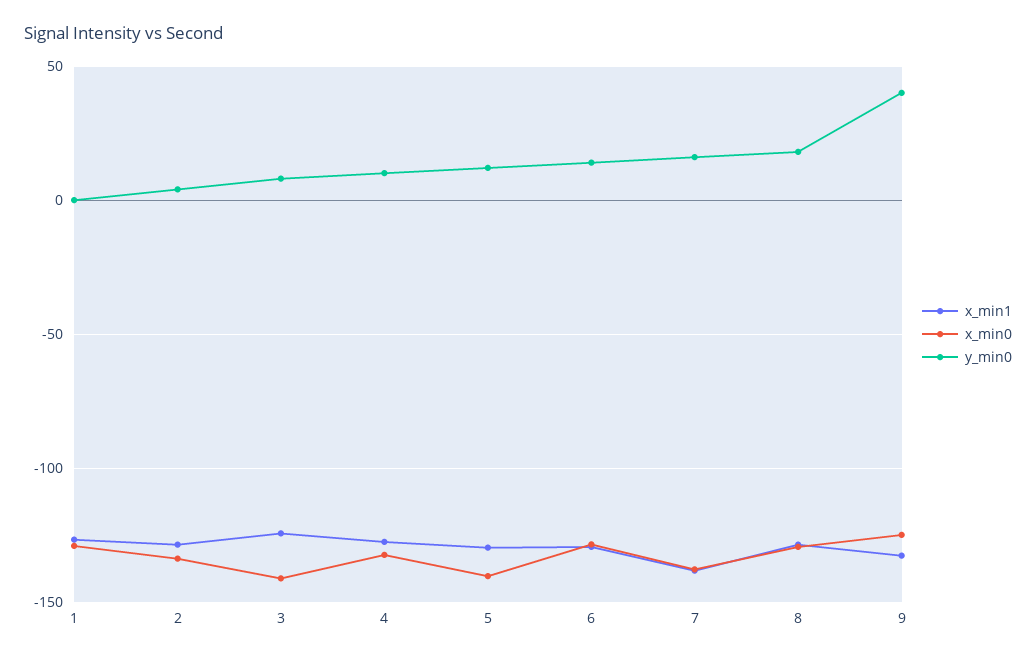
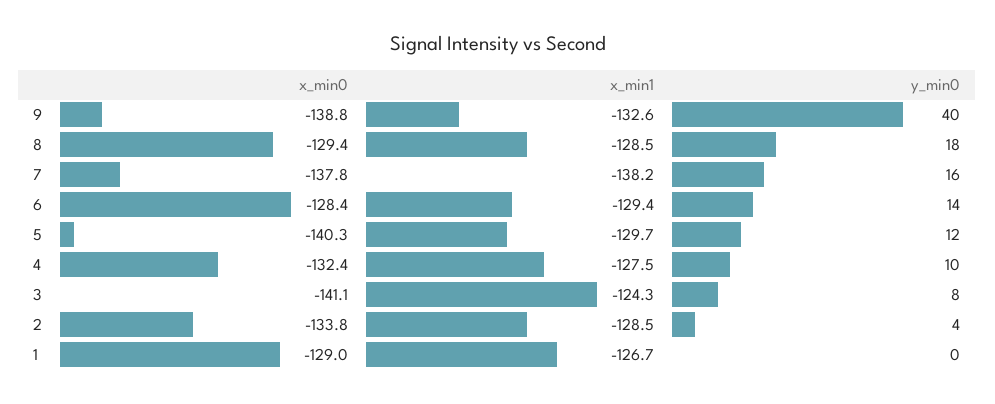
  {
    "x_min1": {
      "1": -126.7,
      "2": -128.5,
      "3": -124.3,
      "4": -127.5,
      "5": -129.7,
      "6": -129.4,
      "7": -138.2,
      "8": -128.5,
      "9": -132.6
    },
    "x_min0": {
      "1": -129,
      "2": -133.8,
      "3": -141.1,
      "4": -132.4,
      "5": -140.3,
      "6": -128.4,
      "7": -137.8,
      "8": -129.4,
-     "9": -125
+     "9": -138.8
    },
    "y_min0": {
      "1": 0,
      "2": 4,
      "3": 8,
      "4": 10,
      "5": 12,
      "6": 14,
      "7": 16,
      "8": 18,
      "9": 40
    }
  }

